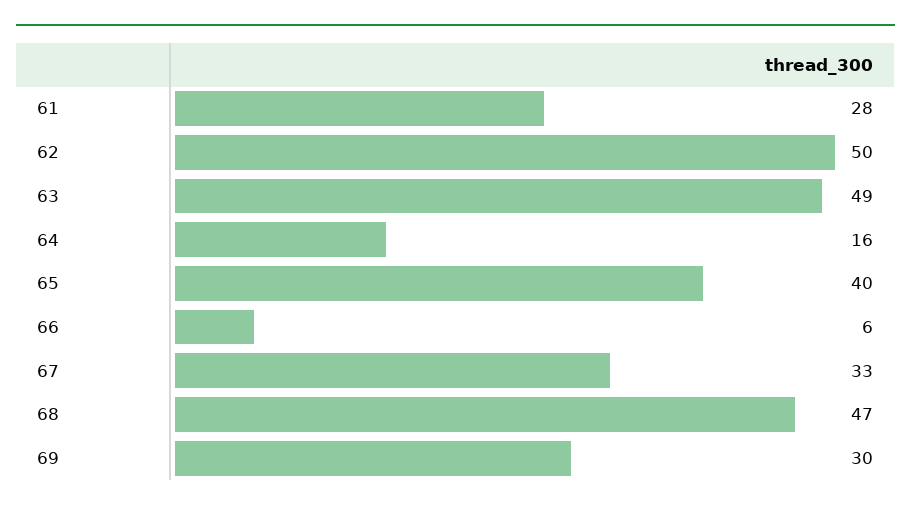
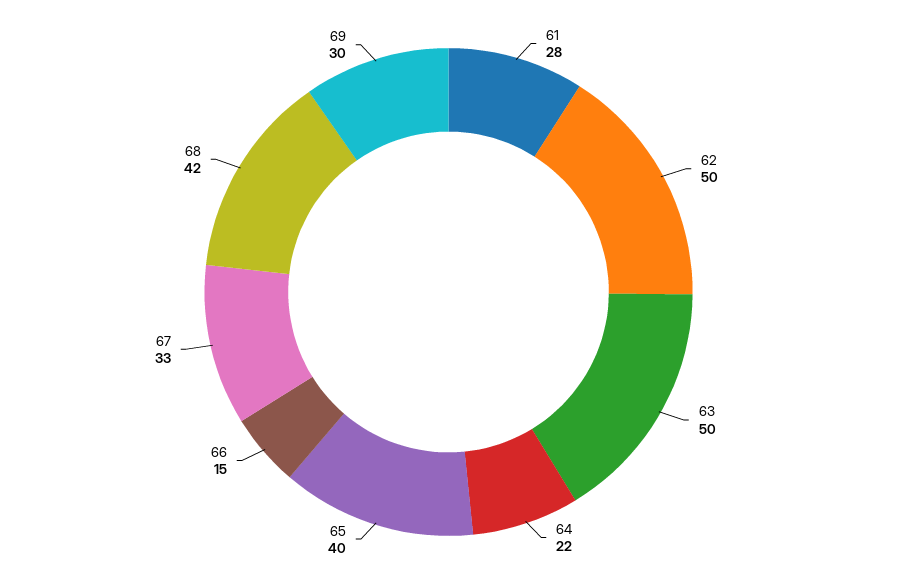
  {
    "61": 28,
    "62": 50,
-   "63": 49,
+   "63": 50,
-   "64": 16,
+   "64": 22,
    "65": 40,
-   "66": 6,
+   "66": 15,
    "67": 33,
-   "68": 47,
+   "68": 42,
    "69": 30
  }

